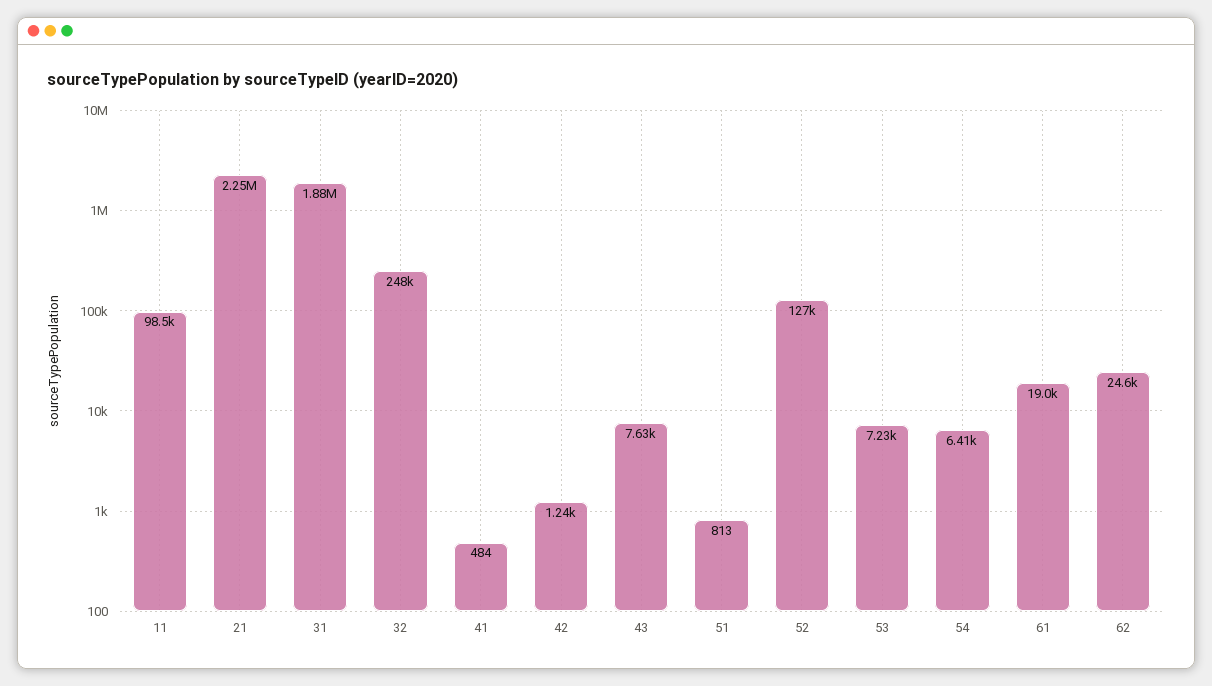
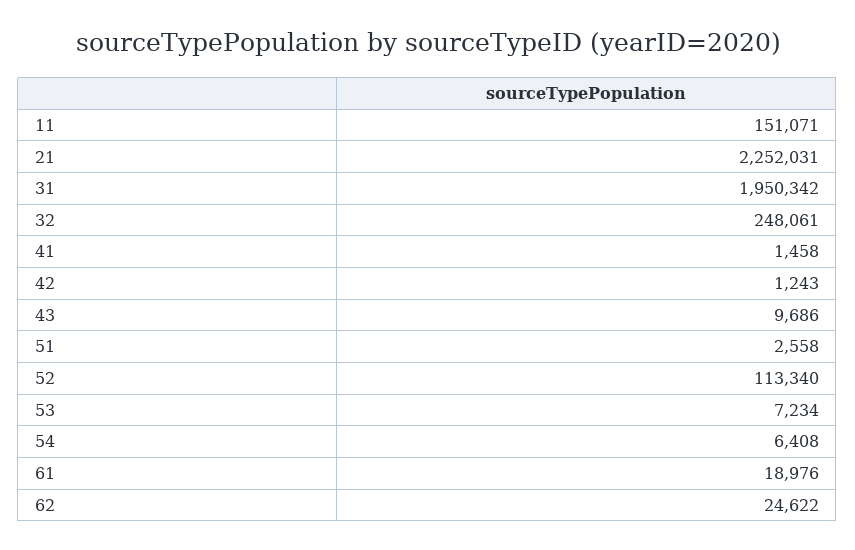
  {
-   "11": 98500,
+   "11": 151071,
    "21": 2252031,
-   "31": 1880000,
+   "31": 1950342,
    "32": 248061,
-   "41": 484,
+   "41": 1458,
    "42": 1243,
-   "43": 7630,
+   "43": 9686,
-   "51": 813,
+   "51": 2558,
-   "52": 127000,
+   "52": 113340,
    "53": 7234,
    "54": 6408,
    "61": 18976,
    "62": 24622
  }

